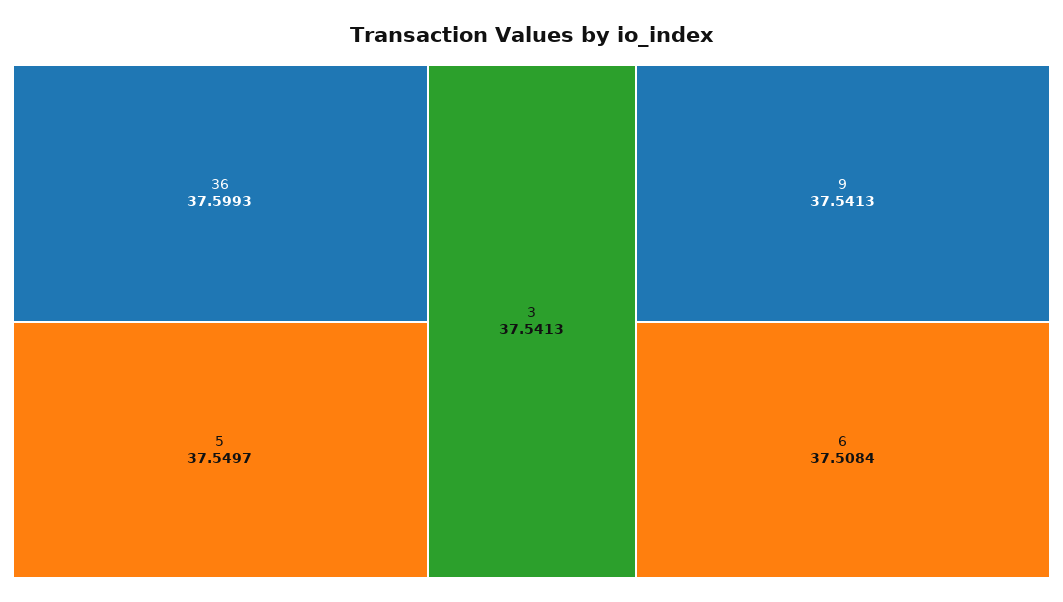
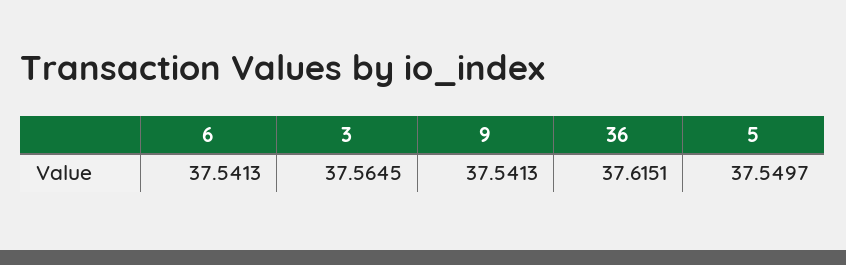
  {
-   "36": 37.5993,
+   "36": 37.6151,
    "5": 37.5497,
-   "3": 37.5413,
+   "3": 37.5645,
    "9": 37.5413,
-   "6": 37.5084
+   "6": 37.5413
  }

